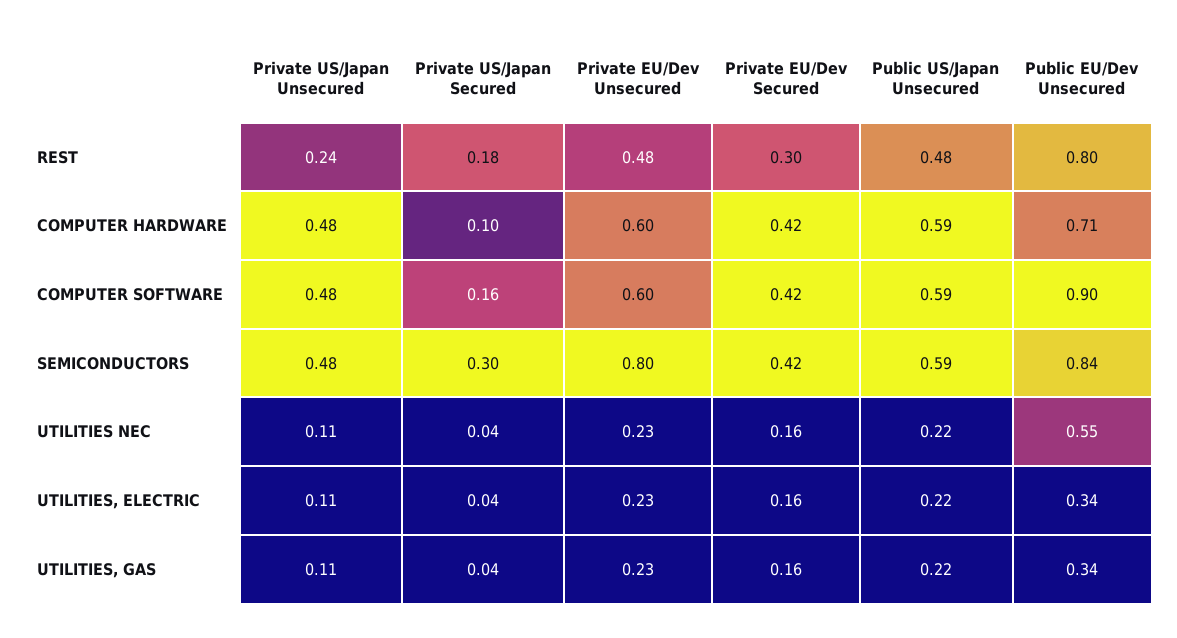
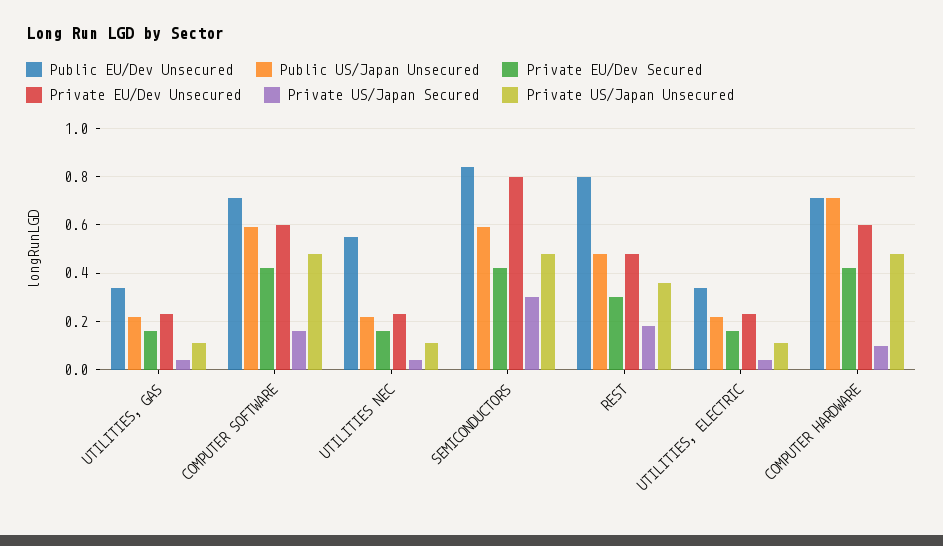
  {
    "Private US/Japan Unsecured": {
-     "REST": 0.24,
+     "REST": 0.35,
      "COMPUTER HARDWARE": 0.48,
      "COMPUTER SOFTWARE": 0.48,
      "SEMICONDUCTORS": 0.48,
      "UTILITIES NEC": 0.11,
      "UTILITIES, ELECTRIC": 0.11,
      "UTILITIES, GAS": 0.11
    },
    "Private US/Japan Secured": {
      "REST": 0.18,
      "COMPUTER HARDWARE": 0.1,
      "COMPUTER SOFTWARE": 0.16,
      "SEMICONDUCTORS": 0.3,
      "UTILITIES NEC": 0.04,
      "UTILITIES, ELECTRIC": 0.04,
      "UTILITIES, GAS": 0.04
    },
    "Private EU/Dev Unsecured": {
      "REST": 0.48,
      "COMPUTER HARDWARE": 0.6,
      "COMPUTER SOFTWARE": 0.6,
      "SEMICONDUCTORS": 0.8,
      "UTILITIES NEC": 0.23,
      "UTILITIES, ELECTRIC": 0.23,
      "UTILITIES, GAS": 0.23
    },
    "Private EU/Dev Secured": {
      "REST": 0.3,
      "COMPUTER HARDWARE": 0.42,
      "COMPUTER SOFTWARE": 0.42,
      "SEMICONDUCTORS": 0.42,
      "UTILITIES NEC": 0.16,
      "UTILITIES, ELECTRIC": 0.16,
      "UTILITIES, GAS": 0.16
    },
    "Public US/Japan Unsecured": {
      "REST": 0.48,
-     "COMPUTER HARDWARE": 0.59,
+     "COMPUTER HARDWARE": 0.7,
      "COMPUTER SOFTWARE": 0.59,
      "SEMICONDUCTORS": 0.59,
      "UTILITIES NEC": 0.22,
      "UTILITIES, ELECTRIC": 0.22,
      "UTILITIES, GAS": 0.22
    },
    "Public EU/Dev Unsecured": {
      "REST": 0.8,
      "COMPUTER HARDWARE": 0.71,
-     "COMPUTER SOFTWARE": 0.9,
+     "COMPUTER SOFTWARE": 0.7,
      "SEMICONDUCTORS": 0.84,
      "UTILITIES NEC": 0.55,
      "UTILITIES, ELECTRIC": 0.34,
      "UTILITIES, GAS": 0.34
    }
  }

